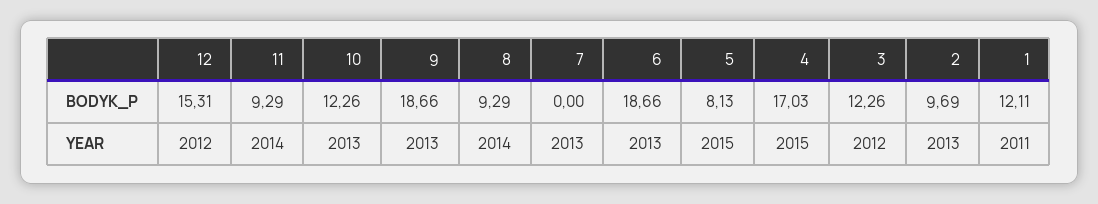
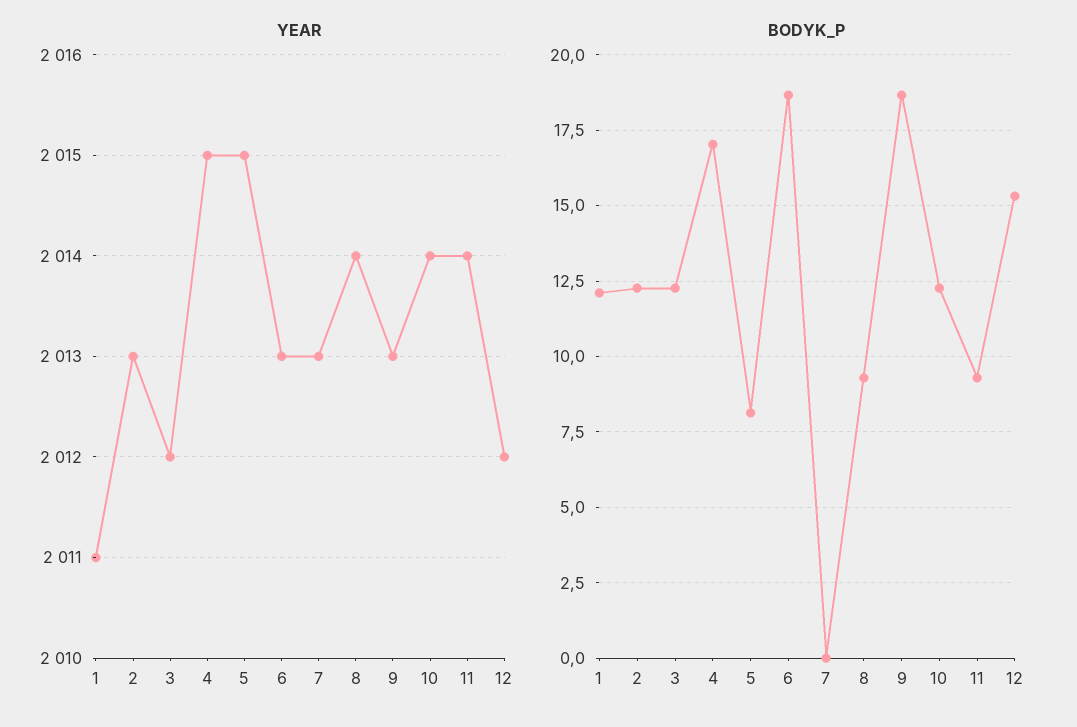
  {
    "BODYK_P": {
      "12": 15.31,
      "11": 9.29,
      "10": 12.26,
      "9": 18.66,
      "8": 9.29,
      "7": 0,
      "6": 18.66,
      "5": 8.13,
      "4": 17.03,
      "3": 12.26,
-     "2": 9.69,
+     "2": 12.25,
      "1": 12.11
    },
    "YEAR": {
      "12": 2012,
      "11": 2014,
-     "10": 2013,
+     "10": 2014,
      "9": 2013,
      "8": 2014,
      "7": 2013,
      "6": 2013,
      "5": 2015,
      "4": 2015,
      "3": 2012,
      "2": 2013,
      "1": 2011
    }
  }

